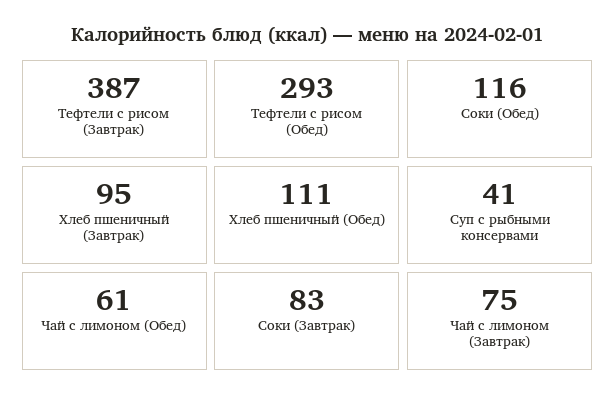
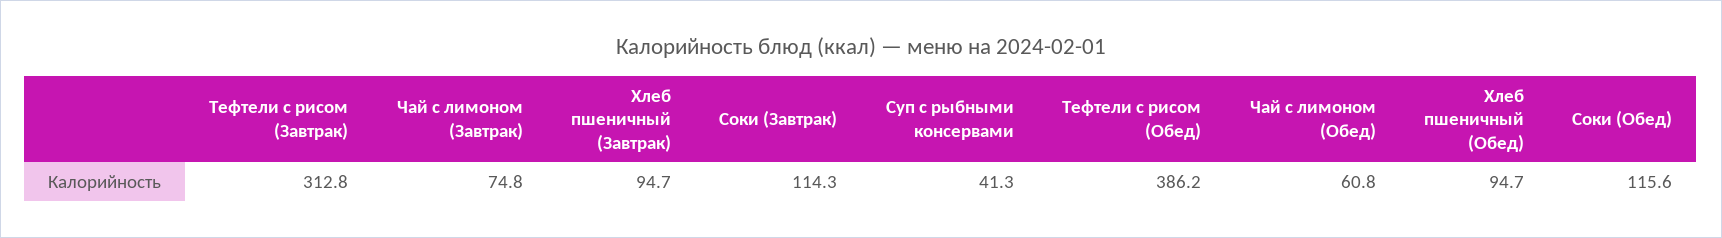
  {
-   "Тефтели с рисом (Завтрак)": 387,
+   "Тефтели с рисом (Завтрак)": 312.8,
-   "Тефтели с рисом (Обед)": 293,
+   "Тефтели с рисом (Обед)": 386.2,
    "Соки (Обед)": 115.6,
    "Хлеб пшеничный (Завтрак)": 94.7,
-   "Хлеб пшеничный (Обед)": 111,
+   "Хлеб пшеничный (Обед)": 94.7,
    "Суп с рыбными консервами": 41.3,
    "Чай с лимоном (Обед)": 60.8,
-   "Соки (Завтрак)": 83,
+   "Соки (Завтрак)": 114.3,
    "Чай с лимоном (Завтрак)": 74.8
  }

